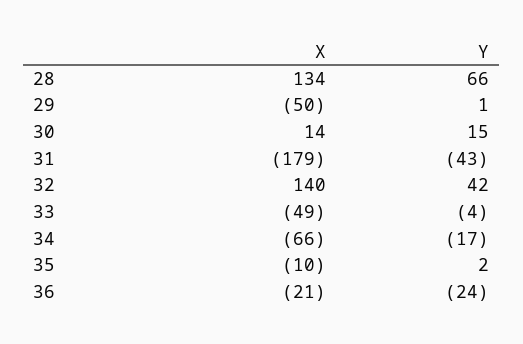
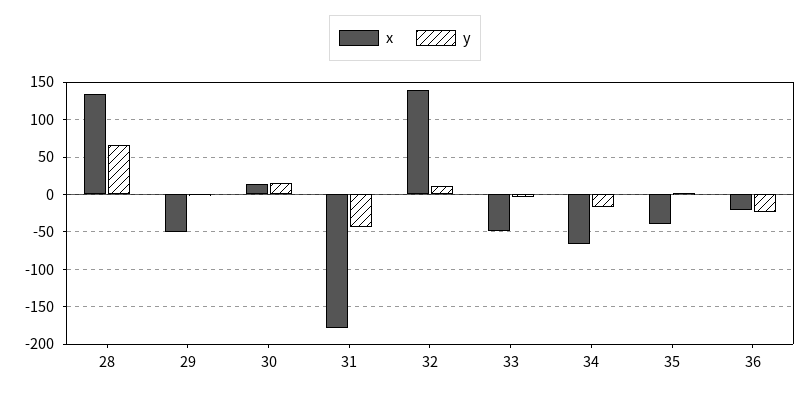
  {
    "X": {
      "28": 134,
      "29": -50,
      "30": 14,
      "31": -179,
      "32": 140,
      "33": -49,
      "34": -66,
-     "35": -10,
+     "35": -40,
      "36": -21
    },
    "Y": {
      "28": 66,
      "29": 1,
      "30": 15,
      "31": -43,
-     "32": 42,
+     "32": 10,
      "33": -4,
      "34": -17,
      "35": 2,
      "36": -24
    }
  }

